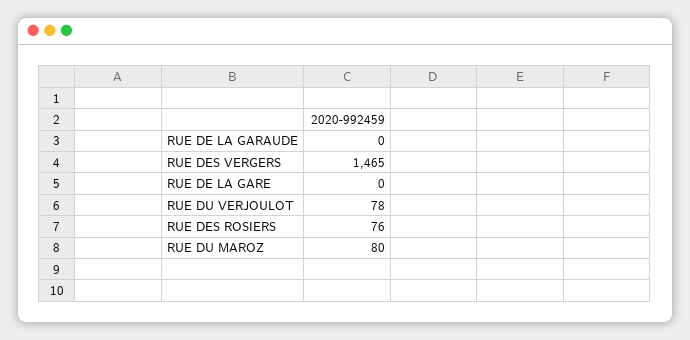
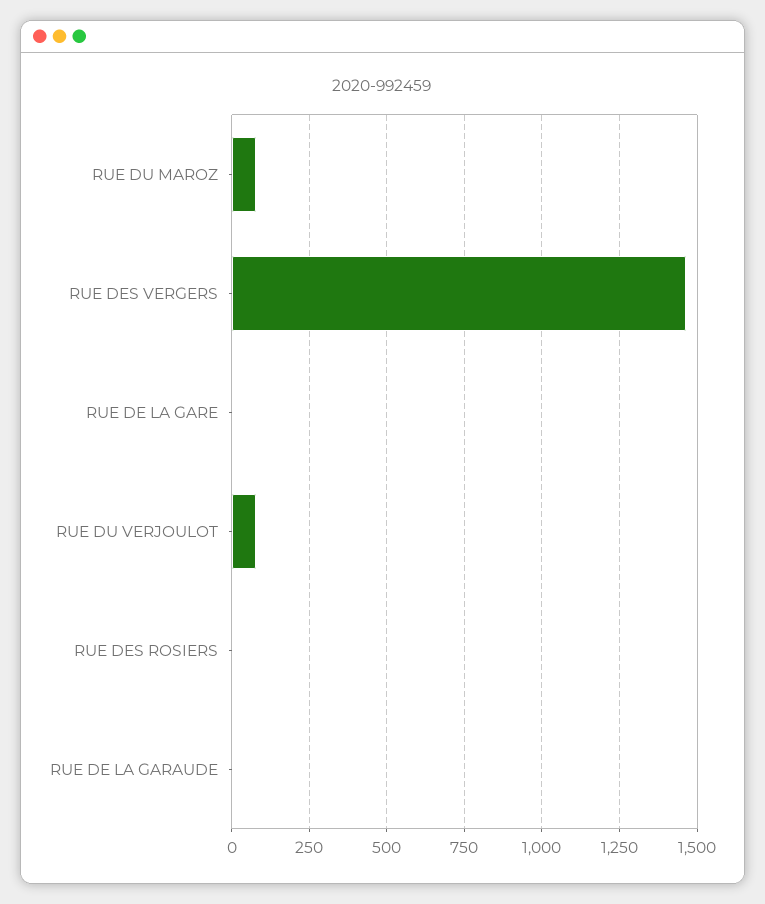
  {
    "RUE DE LA GARAUDE": 0,
    "RUE DES VERGERS": 1465,
    "RUE DE LA GARE": 0,
    "RUE DU VERJOULOT": 78,
-   "RUE DES ROSIERS": 76,
+   "RUE DES ROSIERS": 0,
    "RUE DU MAROZ": 80
  }

